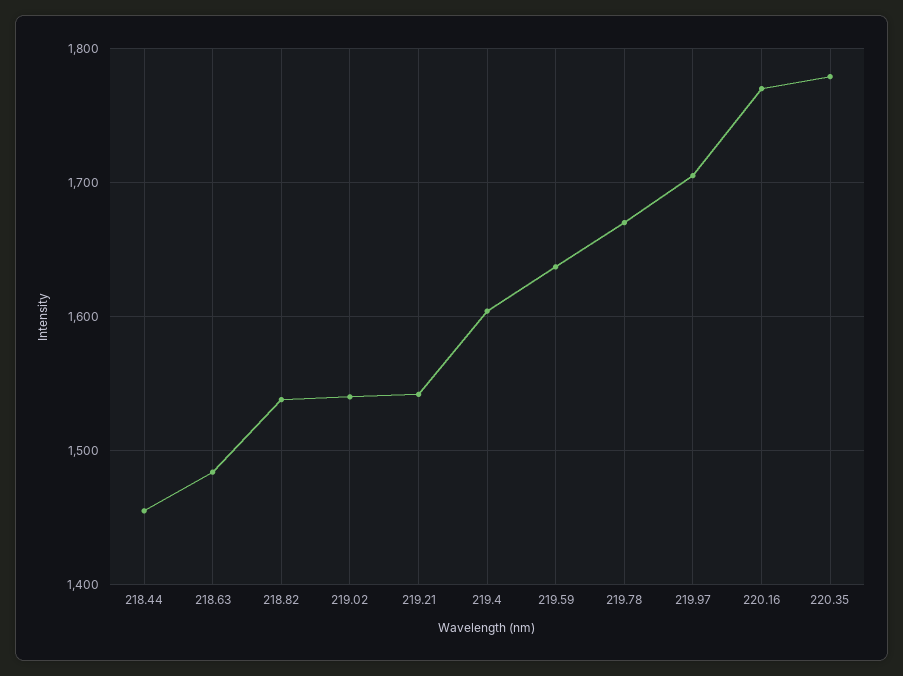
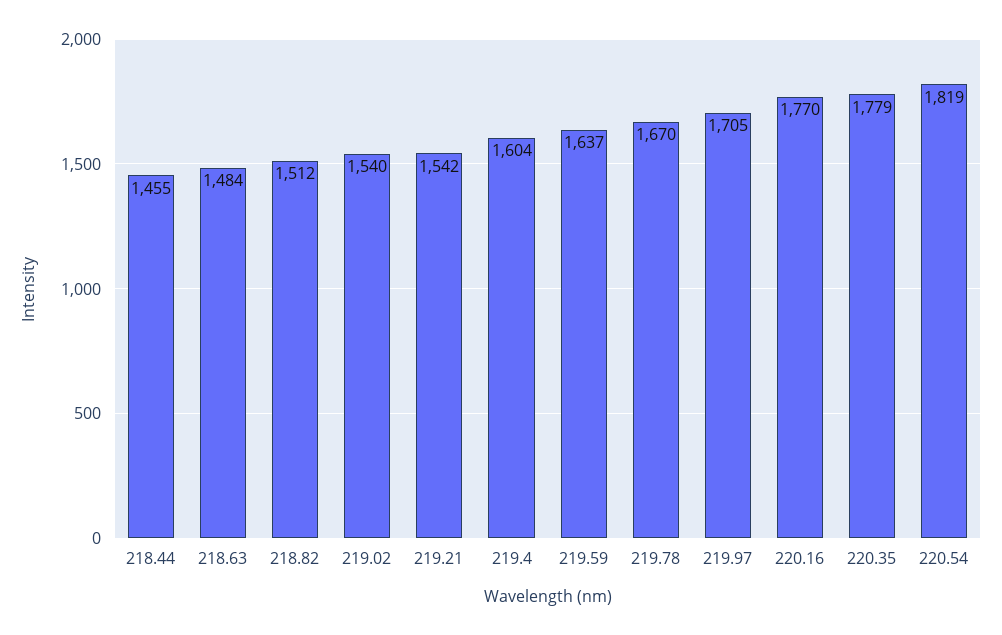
  {
    "218.44": 1455,
    "218.63": 1484,
-   "218.82": 1540,
+   "218.82": 1512,
    "219.02": 1540,
    "219.21": 1542,
    "219.4": 1604,
    "219.59": 1637,
    "219.78": 1670,
    "219.97": 1705,
    "220.16": 1770,
-   "220.35": 1779
+   "220.35": 1779,
+   "220.54": 1819
  }

